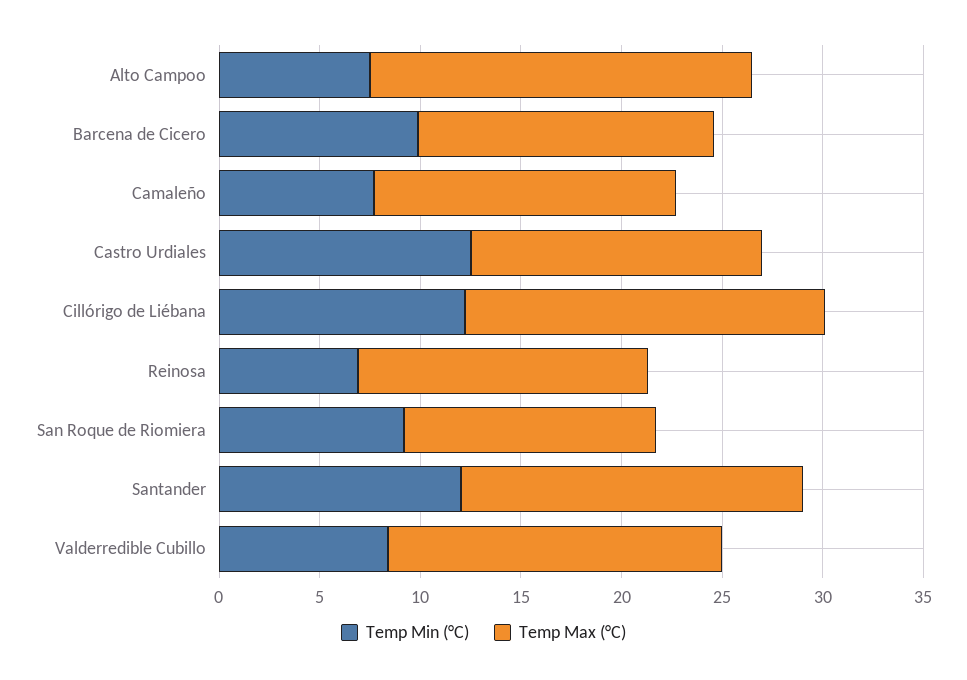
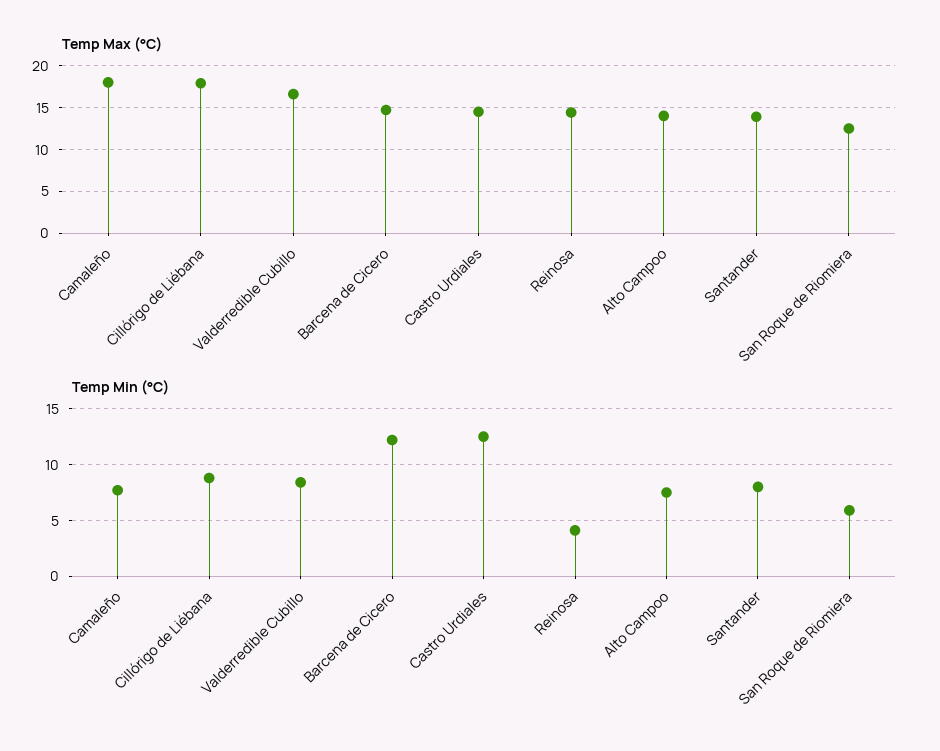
  {
    "Temp Min (°C)": {
      "Alto Campoo": 8,
-     "Barcena de Cicero": 10,
+     "Barcena de Cicero": 12,
      "Camaleño": 8,
      "Castro Urdiales": 13,
-     "Cillórigo de Liébana": 12,
+     "Cillórigo de Liébana": 9,
-     "Reinosa": 7,
+     "Reinosa": 4,
-     "San Roque de Riomiera": 9,
+     "San Roque de Riomiera": 6,
-     "Santander": 12,
+     "Santander": 8,
      "Valderredible Cubillo": 8
    },
    "Temp Max (°C)": {
-     "Alto Campoo": 19,
+     "Alto Campoo": 14,
      "Barcena de Cicero": 15,
-     "Camaleño": 15,
+     "Camaleño": 18,
      "Castro Urdiales": 15,
      "Cillórigo de Liébana": 18,
      "Reinosa": 14,
      "San Roque de Riomiera": 13,
-     "Santander": 17,
+     "Santander": 14,
      "Valderredible Cubillo": 17
    }
  }

